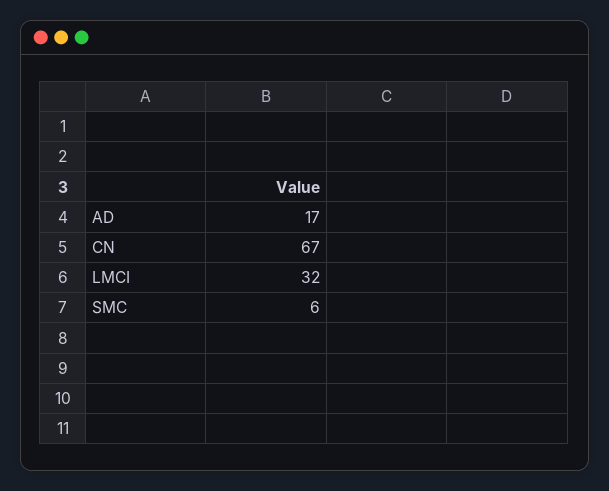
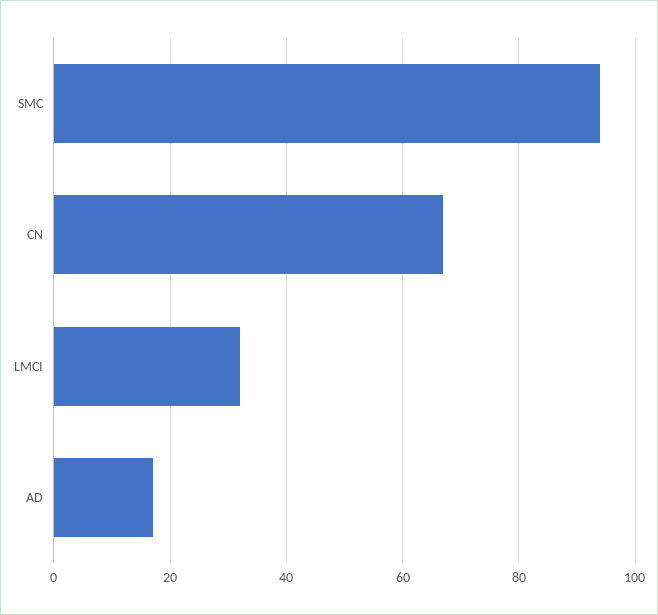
  {
    "AD": 17,
    "CN": 67,
    "LMCI": 32,
-   "SMC": 6
+   "SMC": 95
  }

